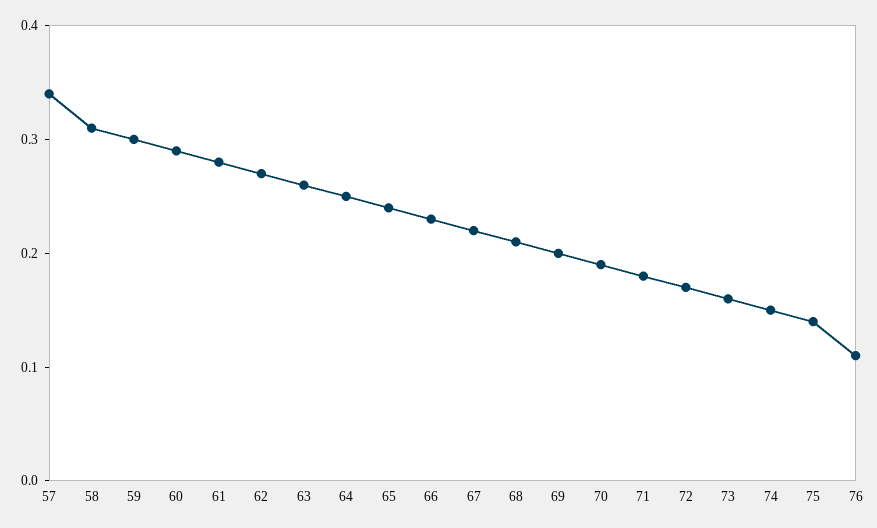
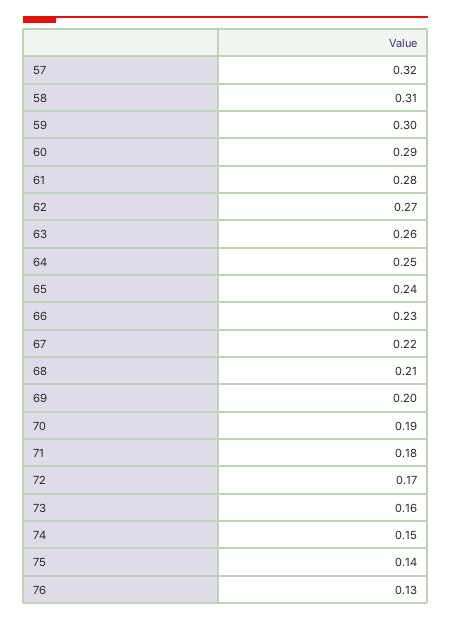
  {
-   "57": 0.34,
+   "57": 0.32,
    "58": 0.31,
    "59": 0.3,
    "60": 0.29,
    "61": 0.28,
    "62": 0.27,
    "63": 0.26,
    "64": 0.25,
    "65": 0.24,
    "66": 0.23,
    "67": 0.22,
    "68": 0.21,
    "69": 0.2,
    "70": 0.19,
    "71": 0.18,
    "72": 0.17,
    "73": 0.16,
    "74": 0.15,
    "75": 0.14,
-   "76": 0.11
+   "76": 0.13
  }

